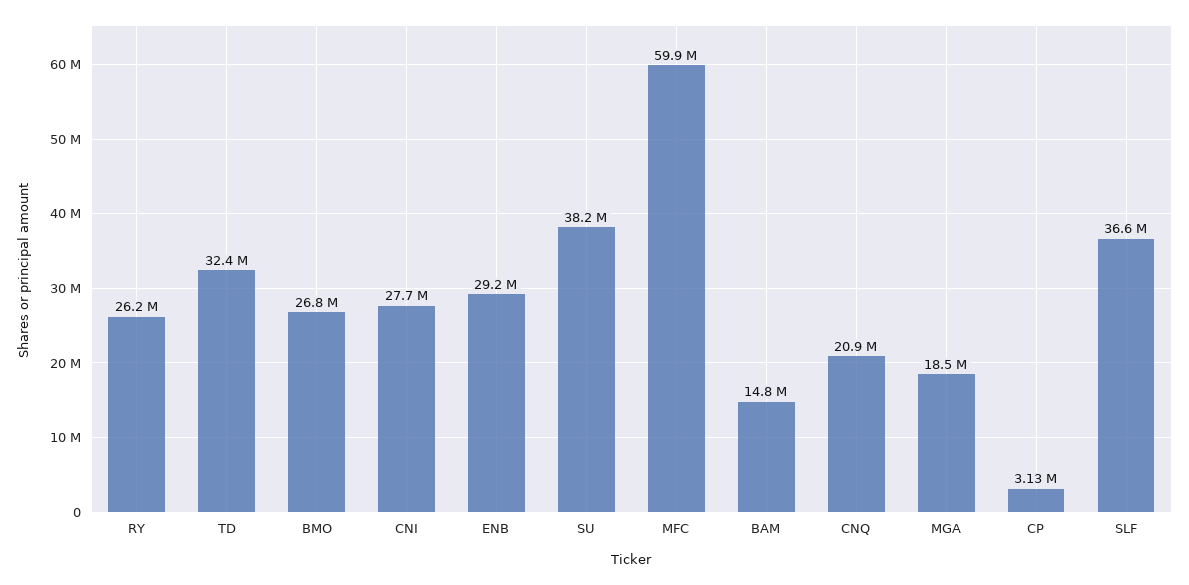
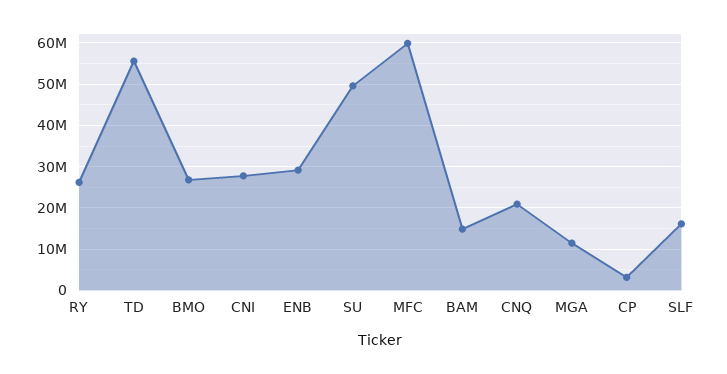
  {
    "RY": 26200000,
-   "TD": 32400000,
+   "TD": 56000000,
    "BMO": 26800000,
    "CNI": 27700000,
    "ENB": 29200000,
-   "SU": 38200000,
+   "SU": 50000000,
    "MFC": 59900000,
    "BAM": 14800000,
    "CNQ": 20900000,
-   "MGA": 18500000,
+   "MGA": 12000000,
    "CP": 3130000,
-   "SLF": 36600000
+   "SLF": 16000000
  }

